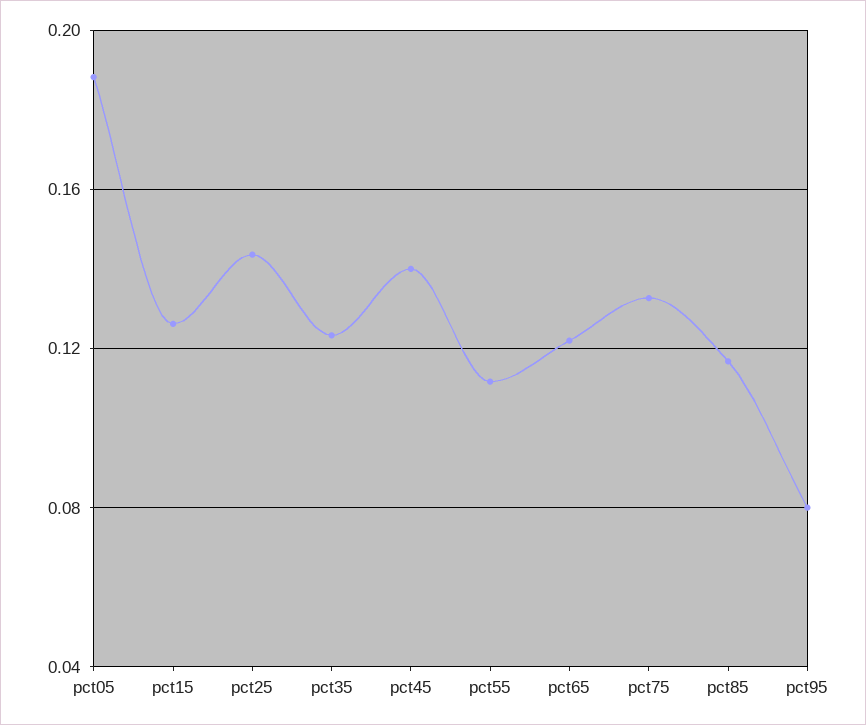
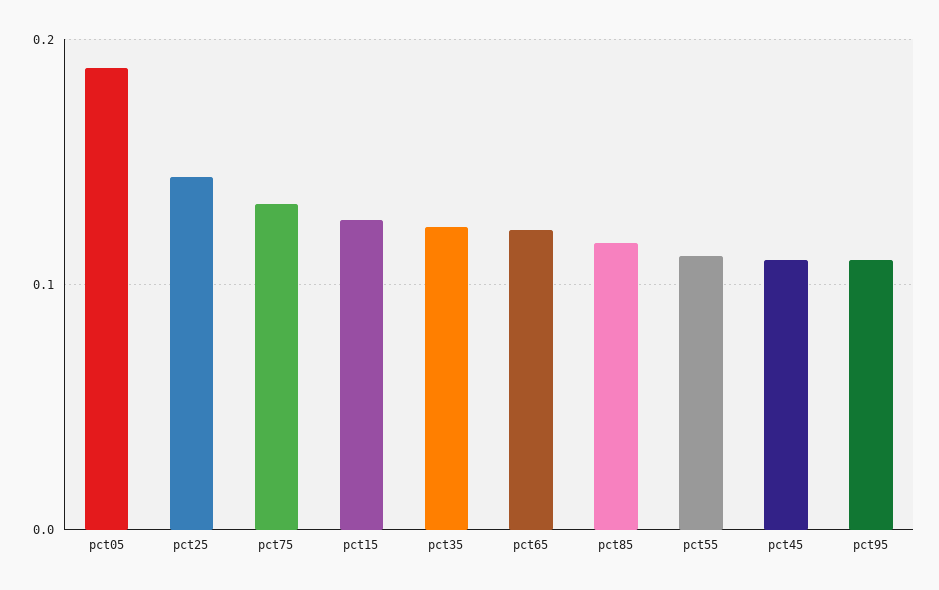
  {
    "pct05": 0.19,
    "pct15": 0.125,
    "pct25": 0.145,
    "pct35": 0.125,
-   "pct45": 0.14,
+   "pct45": 0.11,
    "pct55": 0.11,
    "pct65": 0.12,
    "pct75": 0.135,
    "pct85": 0.115,
-   "pct95": 0.08
+   "pct95": 0.11
  }

